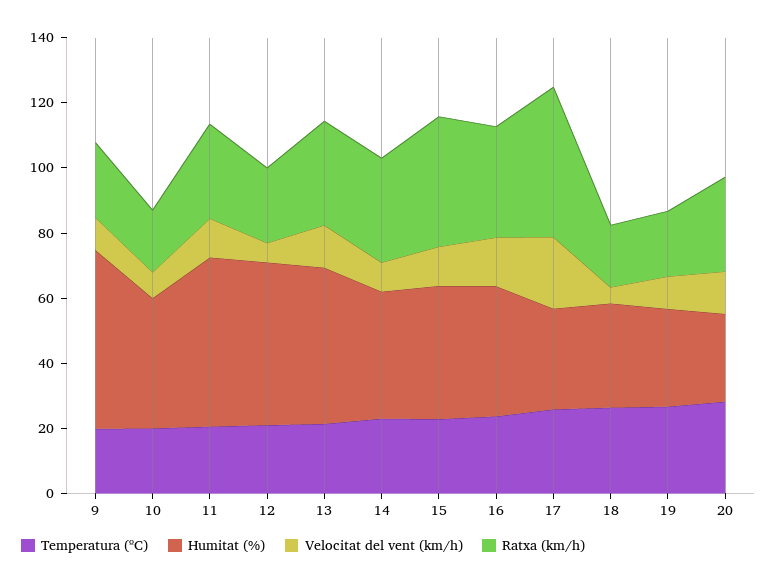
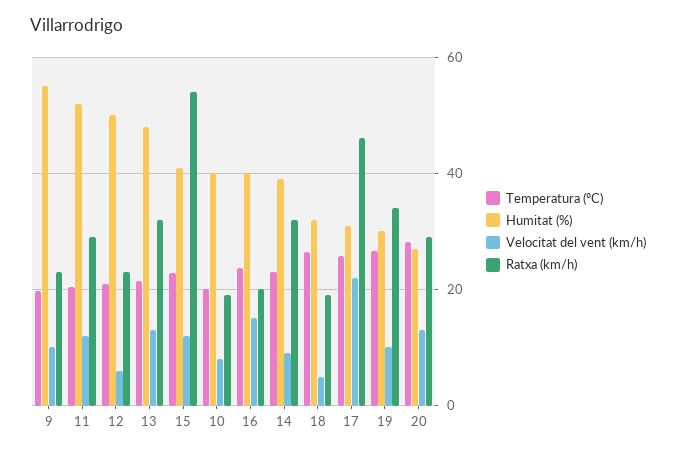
  {
    "Temperatura (ºC)": {
      "9": 20,
      "10": 20,
      "11": 20,
      "12": 22,
      "13": 22,
      "14": 24,
      "15": 22,
      "16": 24,
      "17": 26,
      "18": 26,
      "19": 26,
      "20": 28
    },
    "Humitat (%)": {
      "9": 56,
      "10": 40,
      "11": 52,
      "12": 50,
      "13": 48,
      "14": 40,
      "15": 42,
      "16": 40,
      "17": 32,
      "18": 32,
      "19": 30,
      "20": 28
    },
    "Velocitat del vent (km/h)": {
      "9": 10,
      "10": 8,
      "11": 12,
      "12": 6,
      "13": 14,
      "14": 10,
      "15": 12,
      "16": 16,
      "17": 22,
      "18": 6,
      "19": 10,
      "20": 14
    },
    "Ratxa (km/h)": {
      "9": 24,
      "10": 20,
      "11": 30,
      "12": 24,
      "13": 32,
      "14": 32,
-     "15": 40,
+     "15": 54,
-     "16": 35,
+     "16": 20,
      "17": 46,
      "18": 20,
-     "19": 20,
+     "19": 34,
      "20": 30
    }
  }

